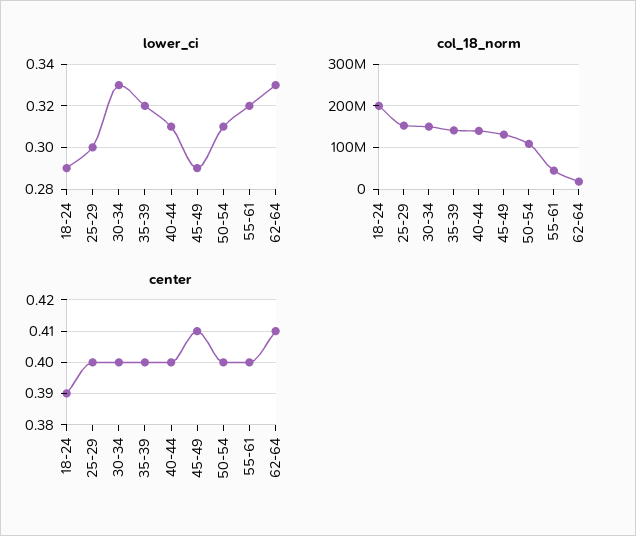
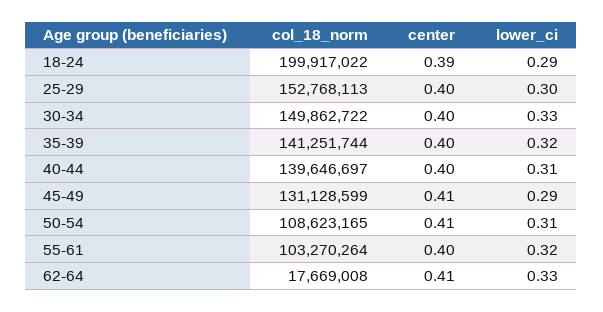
  {
    "lower_ci": {
      "18-24": 0.29,
      "25-29": 0.3,
      "30-34": 0.33,
      "35-39": 0.32,
      "40-44": 0.31,
      "45-49": 0.29,
      "50-54": 0.31,
      "55-61": 0.32,
      "62-64": 0.33
    },
    "col_18_norm": {
      "18-24": 199917022,
      "25-29": 152768113,
      "30-34": 149862722,
      "35-39": 141251744,
      "40-44": 139646697,
      "45-49": 131128599,
      "50-54": 108623165,
-     "55-61": 40000000,
+     "55-61": 103270264,
      "62-64": 17669008
    },
    "center": {
      "18-24": 0.39,
      "25-29": 0.4,
      "30-34": 0.4,
      "35-39": 0.4,
      "40-44": 0.4,
      "45-49": 0.41,
-     "50-54": 0.4,
+     "50-54": 0.41,
      "55-61": 0.4,
      "62-64": 0.41
    }
  }

